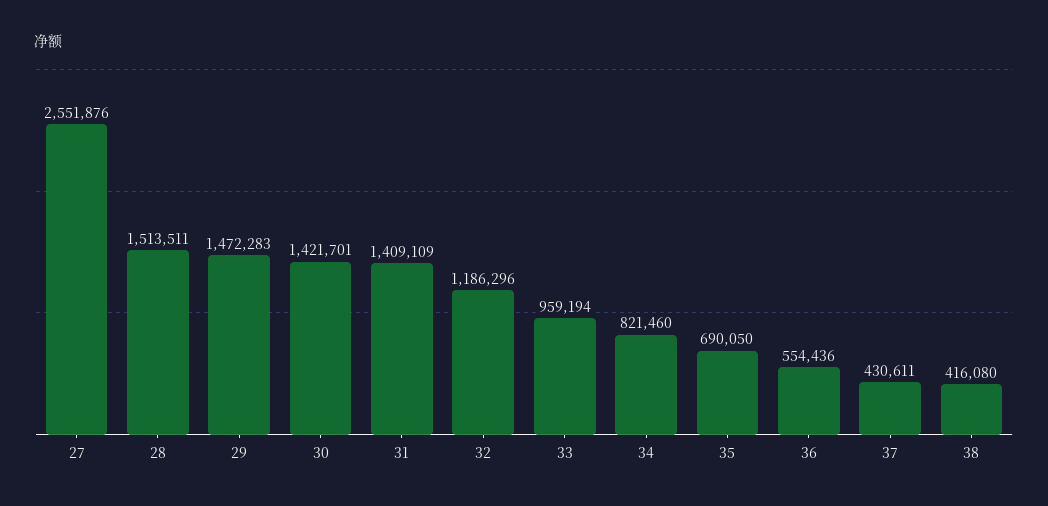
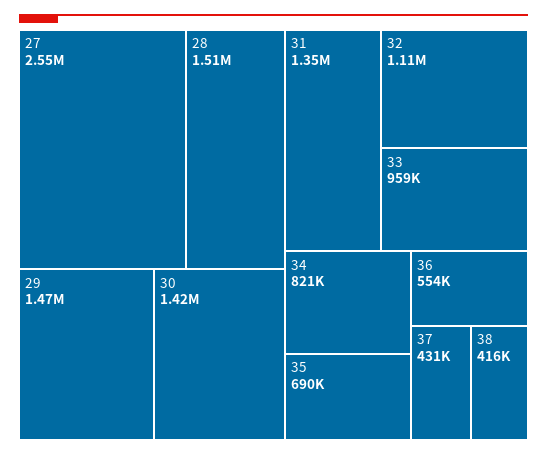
  {
    "27": 2551876,
    "28": 1513511,
    "29": 1472283,
    "30": 1421701,
-   "31": 1409109,
+   "31": 1350000,
-   "32": 1186296,
+   "32": 1110000,
    "33": 959194,
    "34": 821460,
    "35": 690050,
    "36": 554436,
    "37": 430611,
    "38": 416080
  }

